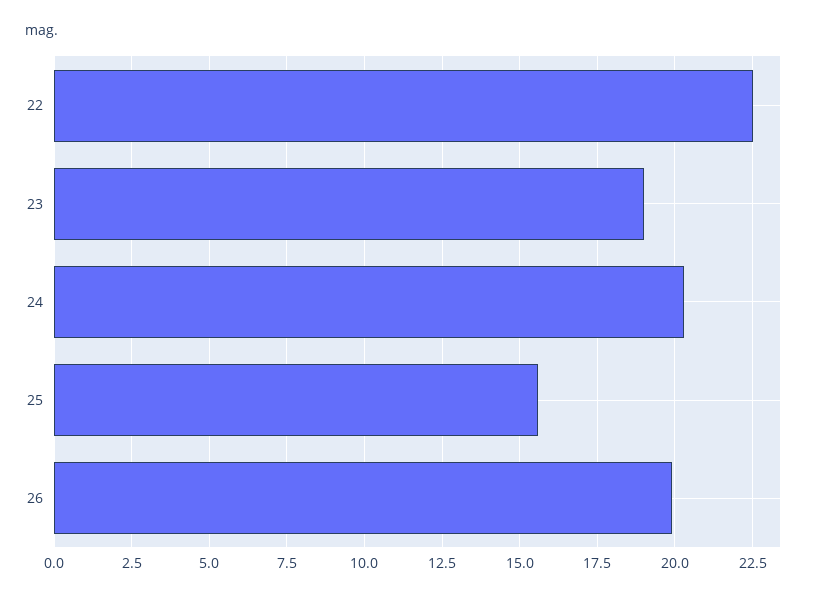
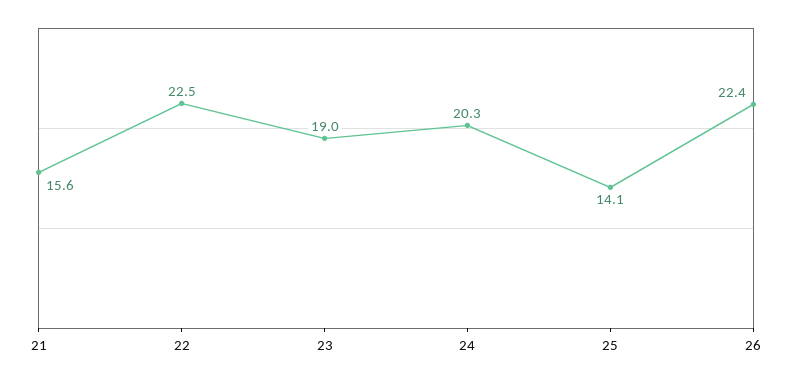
  {
    "22": 22.5,
    "23": 19,
    "24": 20.3,
-   "25": 15.5,
+   "25": 14.1,
-   "26": 20
+   "26": 22.4,
+   "21": 15.6
  }

